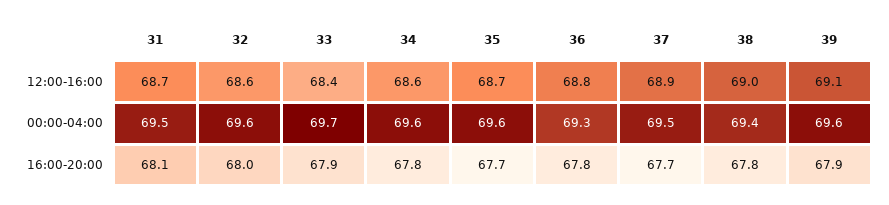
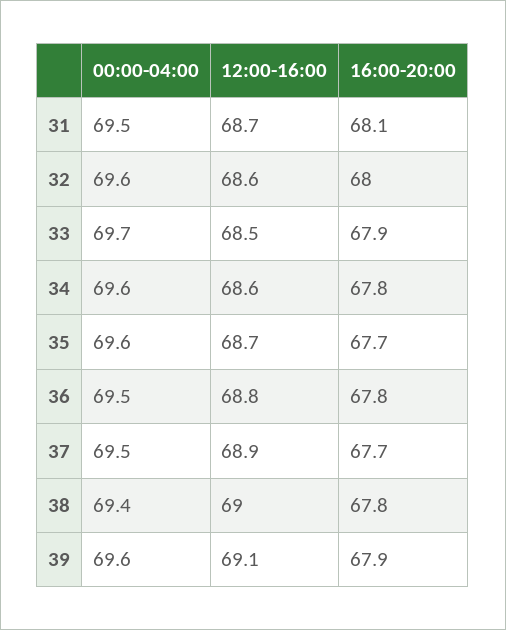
  {
    "31": {
      "12:00-16:00": 68.7,
      "00:00-04:00": 69.5,
      "16:00-20:00": 68.1
    },
    "32": {
      "12:00-16:00": 68.6,
      "00:00-04:00": 69.6,
      "16:00-20:00": 68
    },
    "33": {
-     "12:00-16:00": 68.4,
+     "12:00-16:00": 68.5,
      "00:00-04:00": 69.7,
      "16:00-20:00": 67.9
    },
    "34": {
      "12:00-16:00": 68.6,
      "00:00-04:00": 69.6,
      "16:00-20:00": 67.8
    },
    "35": {
      "12:00-16:00": 68.7,
      "00:00-04:00": 69.6,
      "16:00-20:00": 67.7
    },
    "36": {
      "12:00-16:00": 68.8,
-     "00:00-04:00": 69.3,
+     "00:00-04:00": 69.5,
      "16:00-20:00": 67.8
    },
    "37": {
      "12:00-16:00": 68.9,
      "00:00-04:00": 69.5,
      "16:00-20:00": 67.7
    },
    "38": {
      "12:00-16:00": 69,
      "00:00-04:00": 69.4,
      "16:00-20:00": 67.8
    },
    "39": {
      "12:00-16:00": 69.1,
      "00:00-04:00": 69.6,
      "16:00-20:00": 67.9
    }
  }

